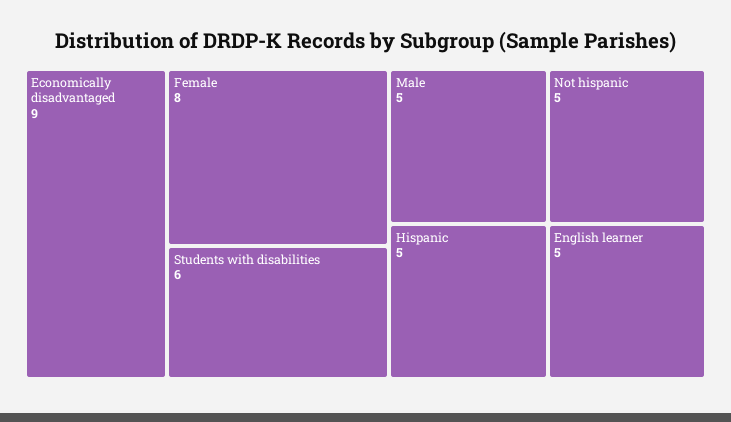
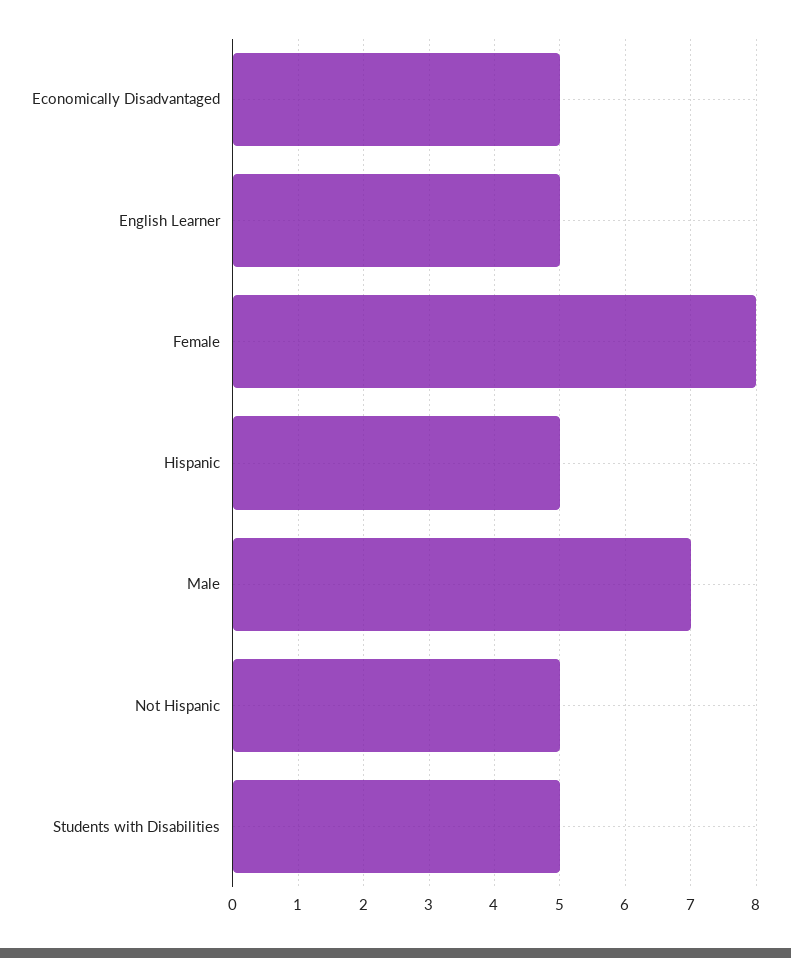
  {
-   "Economically disadvantaged": 9,
+   "Economically disadvantaged": 5,
    "Female": 8,
-   "Students with disabilities": 6,
+   "Students with disabilities": 5,
-   "Male": 5,
+   "Male": 7,
    "Hispanic": 5,
    "Not hispanic": 5,
    "English learner": 5
  }

